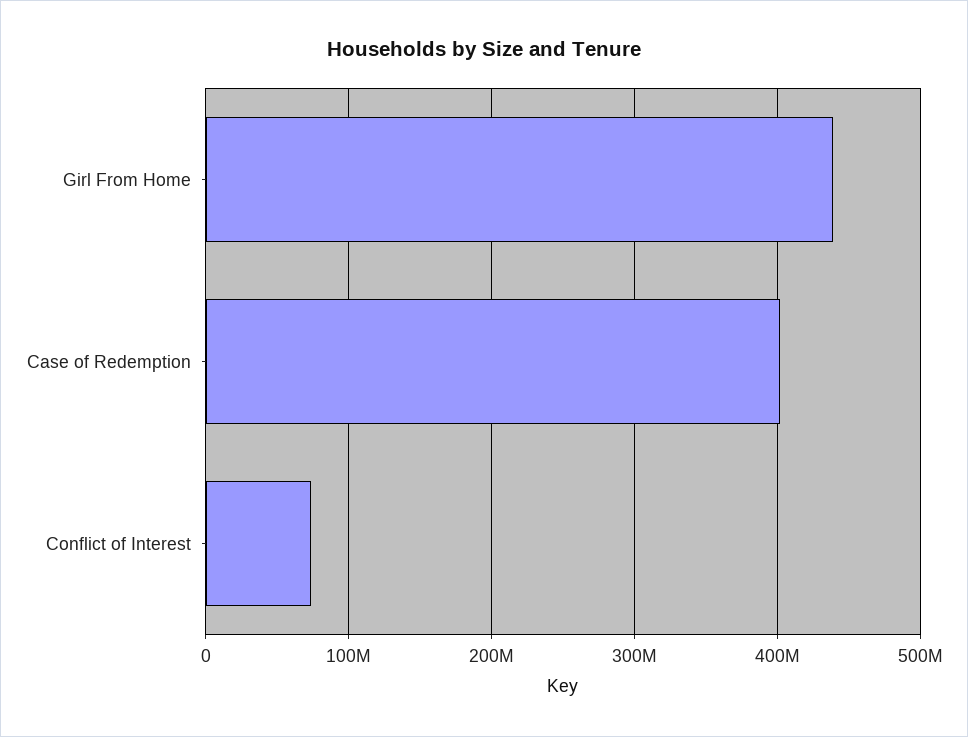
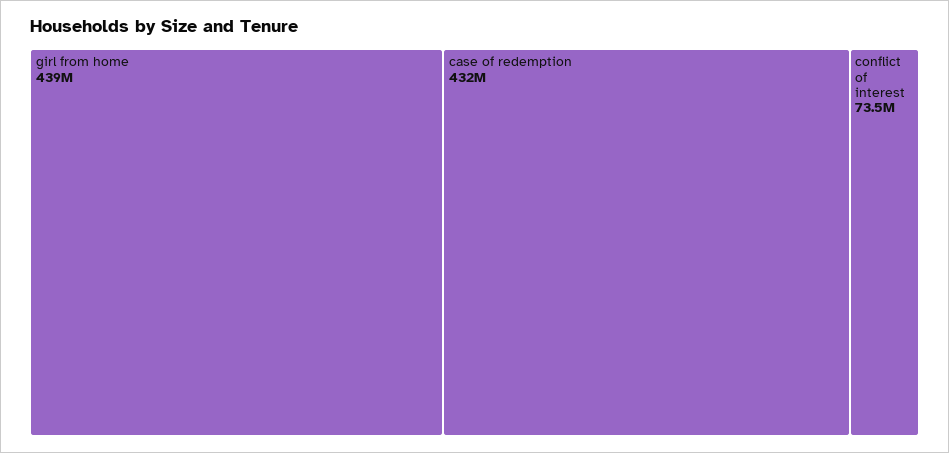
  {
    "Girl From Home": 439000000,
-   "Case of Redemption": 400000000,
+   "Case of Redemption": 432000000,
    "Conflict of Interest": 73500000
  }

